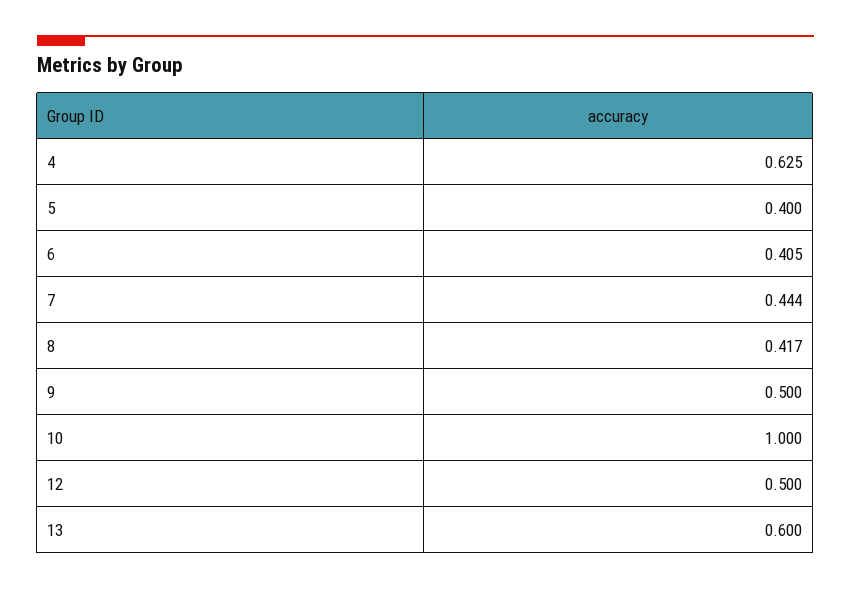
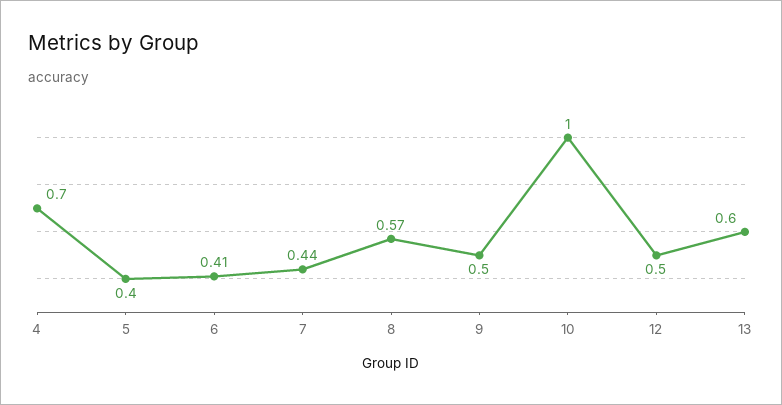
  {
-   "4": 0.625,
+   "4": 0.7,
    "5": 0.4,
    "6": 0.405,
    "7": 0.444,
-   "8": 0.417,
+   "8": 0.57,
    "9": 0.5,
    "10": 1,
    "12": 0.5,
    "13": 0.6
  }

